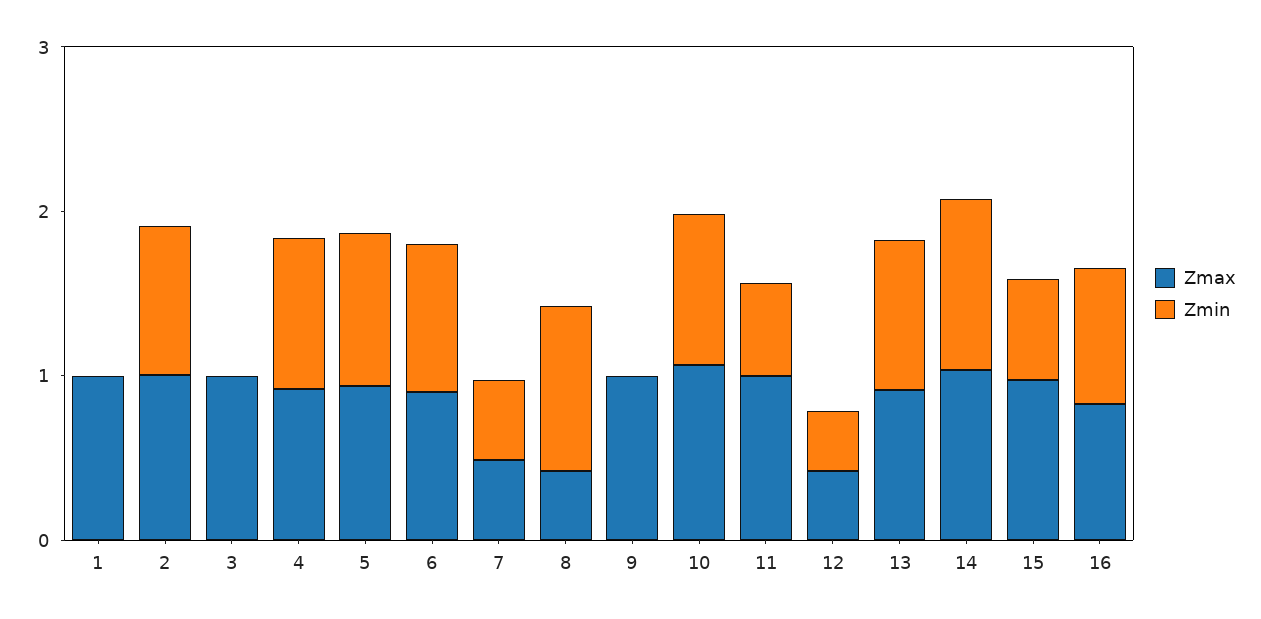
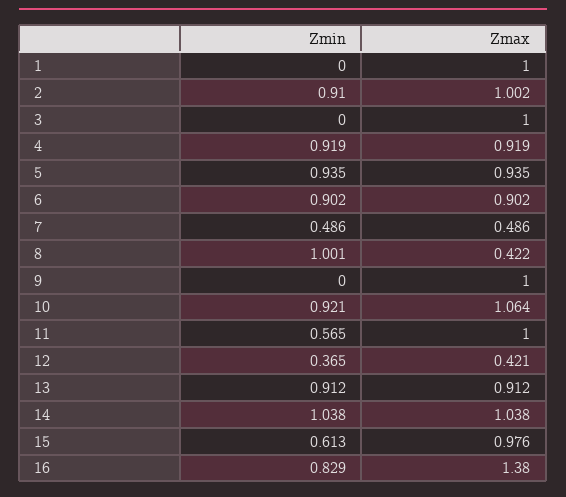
  {
    "Zmax": {
      "1": 1,
      "2": 1.002,
      "3": 1,
      "4": 0.919,
      "5": 0.935,
      "6": 0.902,
      "7": 0.486,
      "8": 0.422,
      "9": 1,
      "10": 1.064,
      "11": 1,
      "12": 0.421,
      "13": 0.912,
      "14": 1.038,
      "15": 0.976,
-     "16": 0.8
+     "16": 1.38
    },
    "Zmin": {
      "1": 0,
      "2": 0.91,
      "3": 0,
      "4": 0.919,
      "5": 0.935,
      "6": 0.902,
      "7": 0.486,
      "8": 1.001,
      "9": 0,
      "10": 0.921,
      "11": 0.565,
      "12": 0.365,
      "13": 0.912,
      "14": 1.038,
      "15": 0.613,
      "16": 0.829
    }
  }

